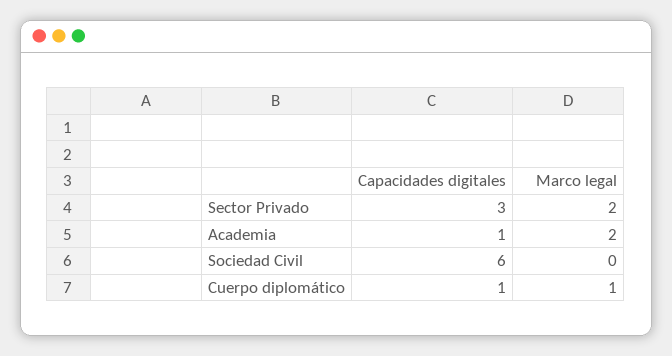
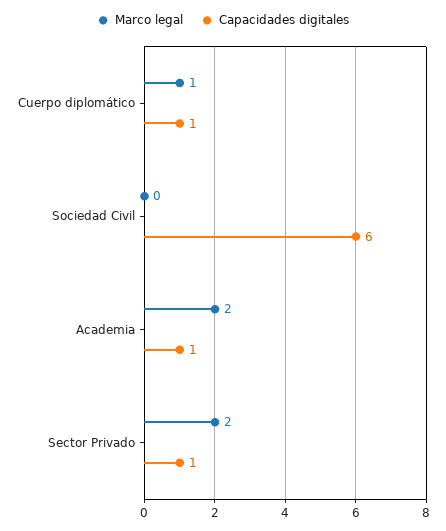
  {
    "Capacidades digitales": {
-     "Sector Privado": 3,
+     "Sector Privado": 1,
      "Academia": 1,
      "Sociedad Civil": 6,
      "Cuerpo diplomático": 1
    },
    "Marco legal": {
      "Sector Privado": 2,
      "Academia": 2,
      "Sociedad Civil": 0,
      "Cuerpo diplomático": 1
    }
  }

